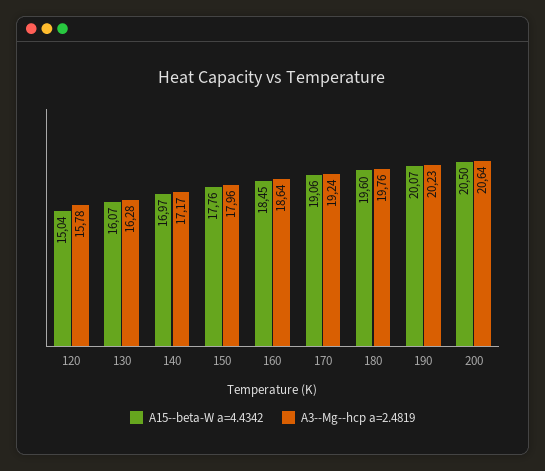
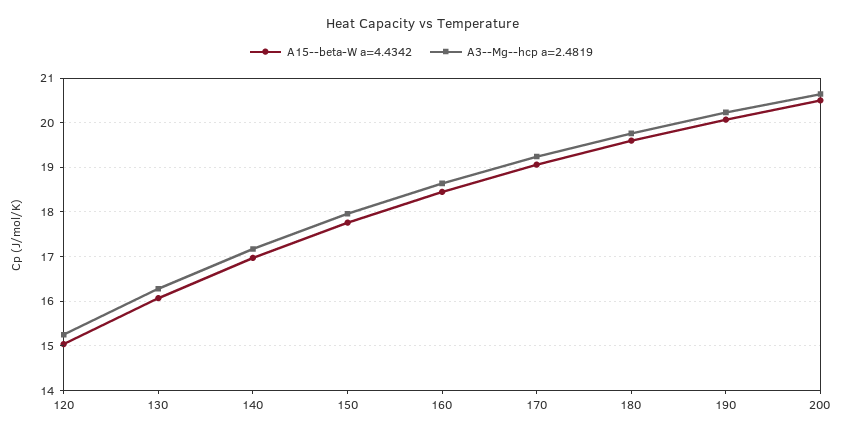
  {
    "A15--beta-W a=4.4342": {
      "120": 15.04,
      "130": 16.07,
      "140": 16.97,
      "150": 17.76,
      "160": 18.45,
      "170": 19.06,
      "180": 19.6,
      "190": 20.07,
      "200": 20.5
    },
    "A3--Mg--hcp a=2.4819": {
-     "120": 15.78,
+     "120": 15.2,
      "130": 16.28,
      "140": 17.17,
      "150": 17.96,
      "160": 18.64,
      "170": 19.24,
      "180": 19.76,
      "190": 20.23,
      "200": 20.64
    }
  }

